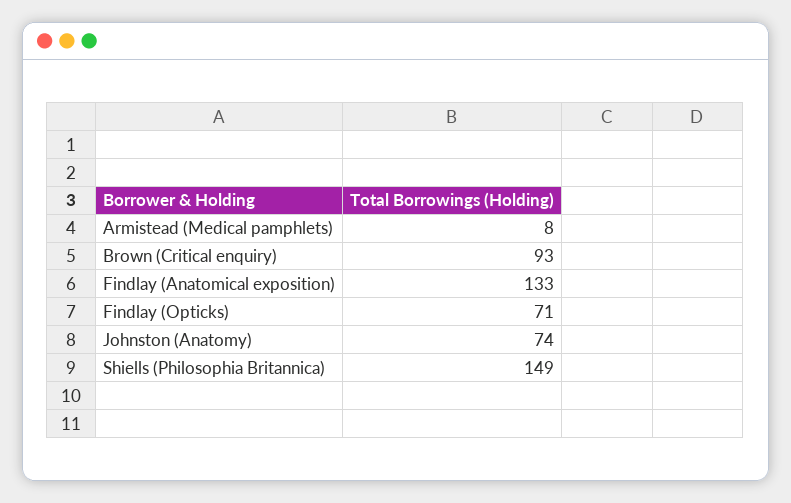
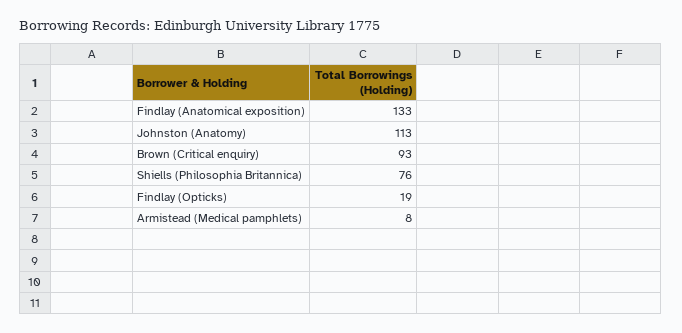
  {
    "Armistead (Medical pamphlets)": 8,
    "Brown (Critical enquiry)": 93,
    "Findlay (Anatomical exposition)": 133,
-   "Findlay (Opticks)": 71,
+   "Findlay (Opticks)": 19,
-   "Johnston (Anatomy)": 74,
+   "Johnston (Anatomy)": 113,
-   "Shiells (Philosophia Britannica)": 149
+   "Shiells (Philosophia Britannica)": 76
  }

